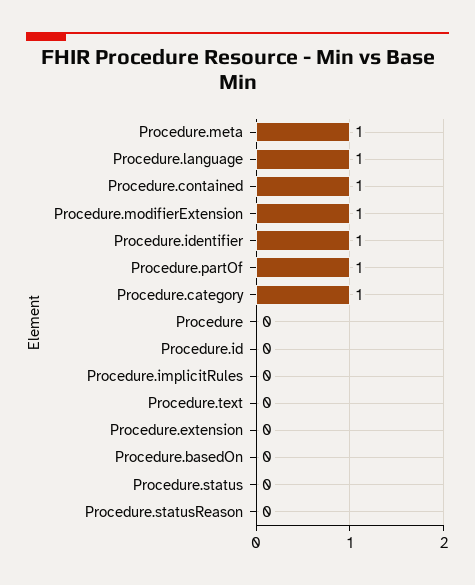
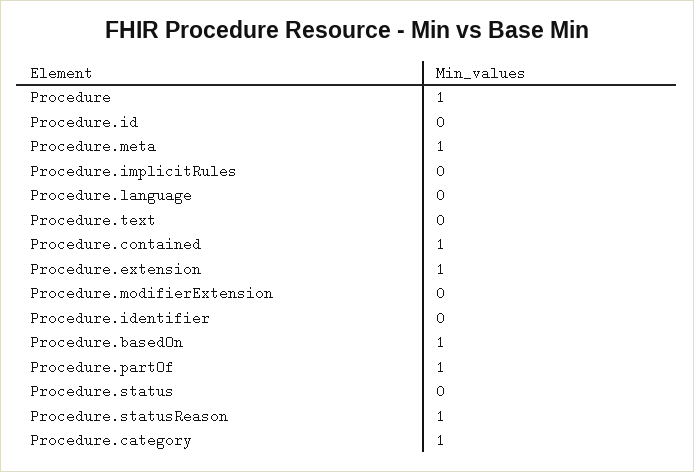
  {
    "Procedure.meta": 1,
-   "Procedure.language": 1,
+   "Procedure.language": 0,
    "Procedure.contained": 1,
-   "Procedure.modifierExtension": 1,
+   "Procedure.modifierExtension": 0,
-   "Procedure.identifier": 1,
+   "Procedure.identifier": 0,
    "Procedure.partOf": 1,
    "Procedure.category": 1,
-   "Procedure": 0,
+   "Procedure": 1,
    "Procedure.id": 0,
    "Procedure.implicitRules": 0,
    "Procedure.text": 0,
-   "Procedure.extension": 0,
+   "Procedure.extension": 1,
-   "Procedure.basedOn": 0,
+   "Procedure.basedOn": 1,
    "Procedure.status": 0,
-   "Procedure.statusReason": 0
+   "Procedure.statusReason": 1
  }

